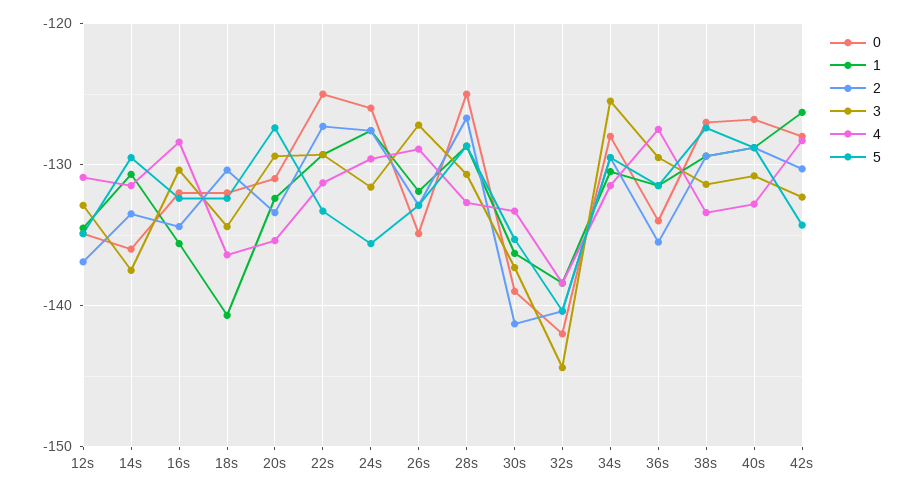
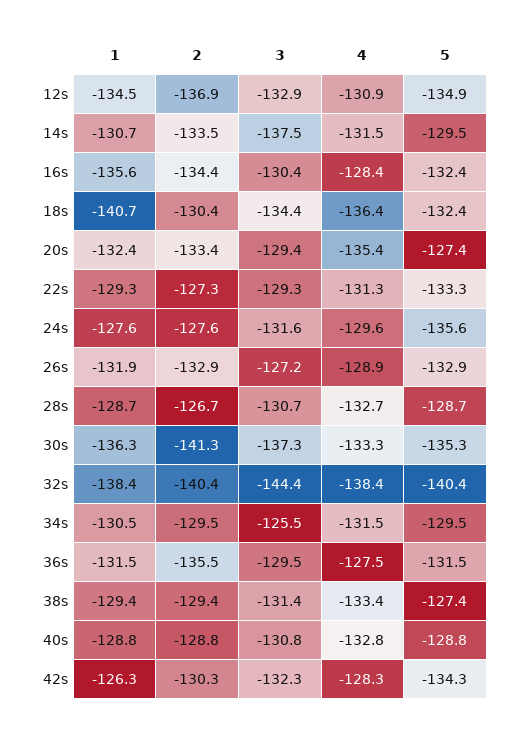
  {
-   "0": {
-     "12s": -135,
-     "14s": -136,
-     "16s": -132,
-     "18s": -132,
-     "20s": -131,
-     "22s": -125,
-     "24s": -126,
-     "26s": -135,
-     "28s": -125,
-     "30s": -139,
-     "32s": -142,
-     "34s": -128,
-     "36s": -134,
-     "38s": -127,
-     "40s": -127,
-     "42s": -128
-   },
    "1": {
      "12s": -134.5,
      "14s": -130.7,
      "16s": -135.6,
      "18s": -140.7,
      "20s": -132.4,
      "22s": -129.3,
      "24s": -127.6,
      "26s": -131.9,
      "28s": -128.7,
      "30s": -136.3,
      "32s": -138.4,
      "34s": -130.5,
      "36s": -131.5,
      "38s": -129.4,
      "40s": -128.8,
      "42s": -126.3
    },
    "2": {
      "12s": -136.9,
      "14s": -133.5,
      "16s": -134.4,
      "18s": -130.4,
      "20s": -133.4,
      "22s": -127.3,
      "24s": -127.6,
      "26s": -132.9,
      "28s": -126.7,
      "30s": -141.3,
      "32s": -140.4,
      "34s": -129.5,
      "36s": -135.5,
      "38s": -129.4,
      "40s": -128.8,
      "42s": -130.3
    },
    "3": {
      "12s": -132.9,
      "14s": -137.5,
      "16s": -130.4,
      "18s": -134.4,
      "20s": -129.4,
      "22s": -129.3,
      "24s": -131.6,
      "26s": -127.2,
      "28s": -130.7,
      "30s": -137.3,
      "32s": -144.4,
      "34s": -125.5,
      "36s": -129.5,
      "38s": -131.4,
      "40s": -130.8,
      "42s": -132.3
    },
    "4": {
      "12s": -130.9,
      "14s": -131.5,
      "16s": -128.4,
      "18s": -136.4,
      "20s": -135.4,
      "22s": -131.3,
      "24s": -129.6,
      "26s": -128.9,
      "28s": -132.7,
      "30s": -133.3,
      "32s": -138.4,
      "34s": -131.5,
      "36s": -127.5,
      "38s": -133.4,
      "40s": -132.8,
      "42s": -128.3
    },
    "5": {
      "12s": -134.9,
      "14s": -129.5,
      "16s": -132.4,
      "18s": -132.4,
      "20s": -127.4,
      "22s": -133.3,
      "24s": -135.6,
      "26s": -132.9,
      "28s": -128.7,
      "30s": -135.3,
      "32s": -140.4,
      "34s": -129.5,
      "36s": -131.5,
      "38s": -127.4,
      "40s": -128.8,
      "42s": -134.3
    }
  }

